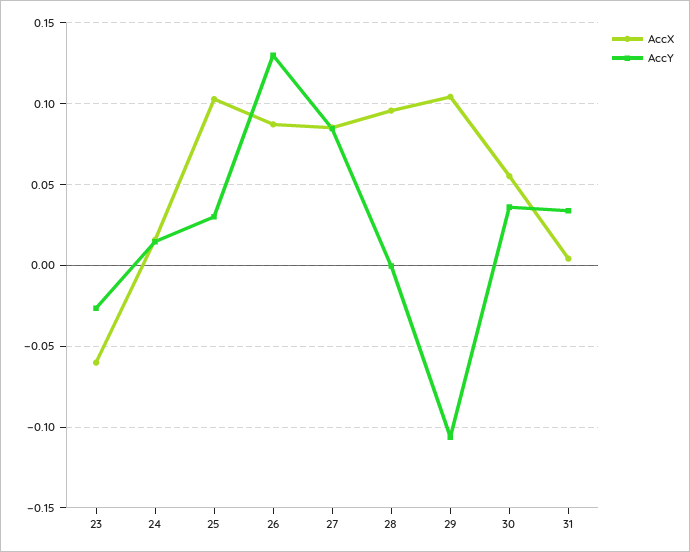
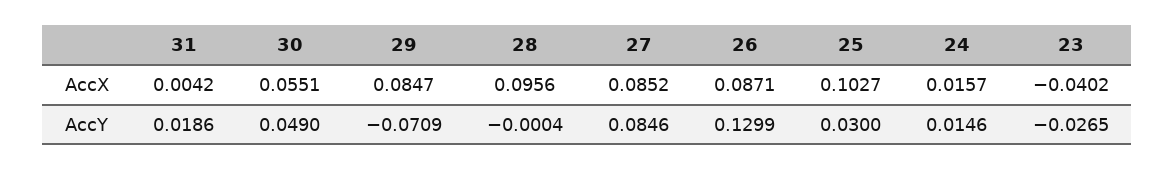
  {
    "AccX": {
-     "23": -0.06,
+     "23": -0.0402,
      "24": 0.0157,
      "25": 0.1027,
      "26": 0.0871,
      "27": 0.0852,
      "28": 0.0956,
-     "29": 0.105,
+     "29": 0.0847,
      "30": 0.0551,
      "31": 0.0042
    },
    "AccY": {
      "23": -0.0265,
      "24": 0.0146,
      "25": 0.03,
      "26": 0.1299,
      "27": 0.0846,
      "28": -0.0004,
-     "29": -0.105,
+     "29": -0.0709,
-     "30": 0.035,
+     "30": 0.049,
-     "31": 0.035
+     "31": 0.0186
    }
  }

